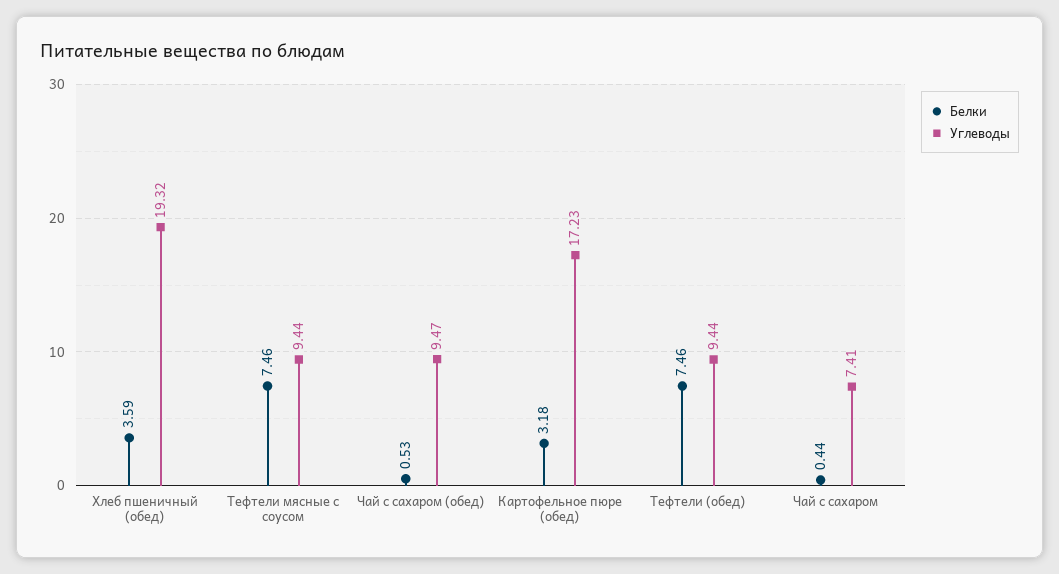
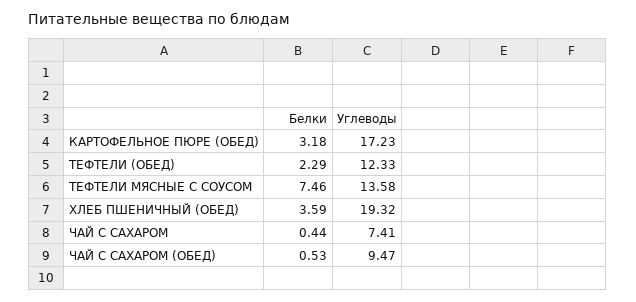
  {
    "Белки": {
      "Хлеб пшеничный (обед)": 3.59,
      "Тефтели мясные с соусом": 7.46,
      "Чай с сахаром (обед)": 0.53,
      "Картофельное пюре (обед)": 3.18,
-     "Тефтели (обед)": 7.46,
+     "Тефтели (обед)": 2.29,
      "Чай с сахаром": 0.44
    },
    "Углеводы": {
      "Хлеб пшеничный (обед)": 19.32,
-     "Тефтели мясные с соусом": 9.44,
+     "Тефтели мясные с соусом": 13.58,
      "Чай с сахаром (обед)": 9.47,
      "Картофельное пюре (обед)": 17.23,
-     "Тефтели (обед)": 9.44,
+     "Тефтели (обед)": 12.33,
      "Чай с сахаром": 7.41
    }
  }

